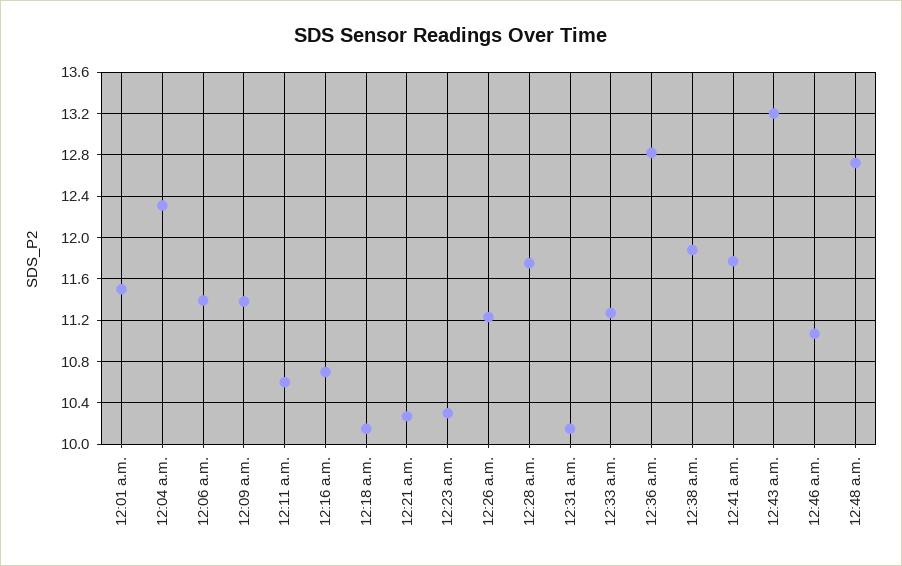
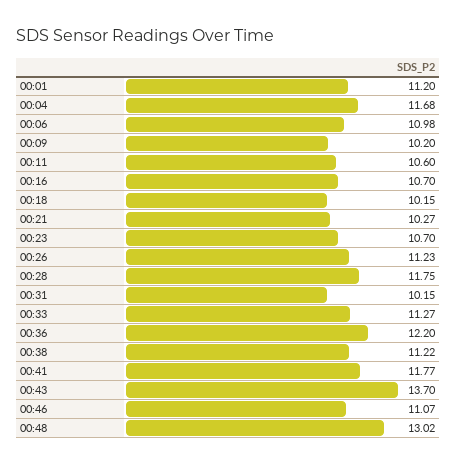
  {
-   "12:01 a.m.": 11.5,
+   "12:01 a.m.": 11.2,
-   "12:04 a.m.": 12.3,
+   "12:04 a.m.": 11.68,
-   "12:06 a.m.": 11.4,
+   "12:06 a.m.": 10.98,
-   "12:09 a.m.": 11.4,
+   "12:09 a.m.": 10.2,
    "12:11 a.m.": 10.6,
    "12:16 a.m.": 10.7,
    "12:18 a.m.": 10.15,
    "12:21 a.m.": 10.27,
-   "12:23 a.m.": 10.3,
+   "12:23 a.m.": 10.7,
    "12:26 a.m.": 11.23,
    "12:28 a.m.": 11.75,
    "12:31 a.m.": 10.15,
    "12:33 a.m.": 11.27,
-   "12:36 a.m.": 12.8,
+   "12:36 a.m.": 12.2,
-   "12:38 a.m.": 11.9,
+   "12:38 a.m.": 11.22,
    "12:41 a.m.": 11.77,
-   "12:43 a.m.": 13.2,
+   "12:43 a.m.": 13.7,
    "12:46 a.m.": 11.07,
-   "12:48 a.m.": 12.7
+   "12:48 a.m.": 13.02
  }

